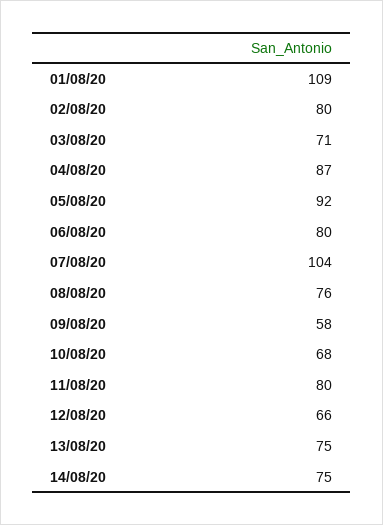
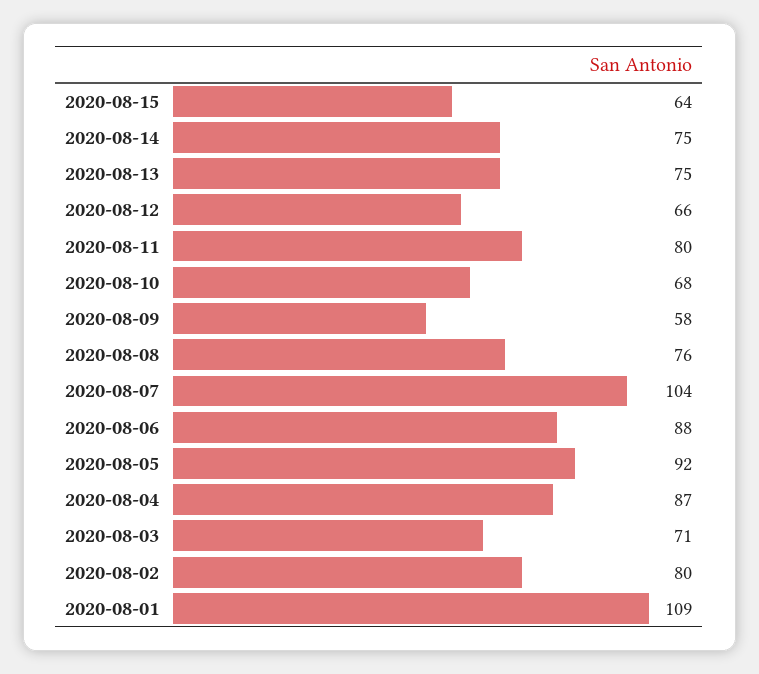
  {
    "01/08/20": 109,
    "02/08/20": 80,
    "03/08/20": 71,
    "04/08/20": 87,
    "05/08/20": 92,
-   "06/08/20": 80,
+   "06/08/20": 88,
    "07/08/20": 104,
    "08/08/20": 76,
    "09/08/20": 58,
    "10/08/20": 68,
    "11/08/20": 80,
    "12/08/20": 66,
    "13/08/20": 75,
-   "14/08/20": 75
+   "14/08/20": 75,
+   "2020-08-15": 64
  }

